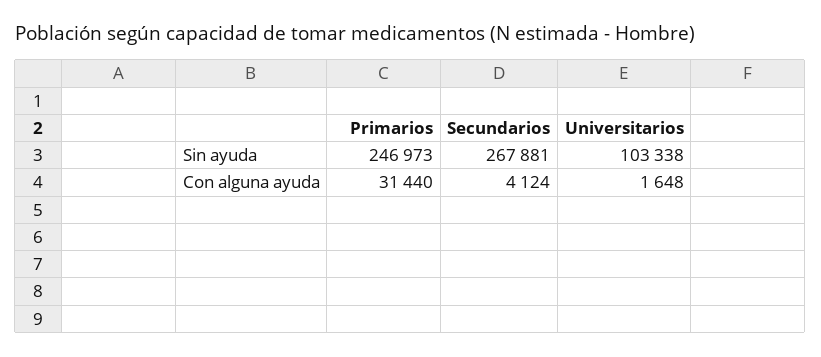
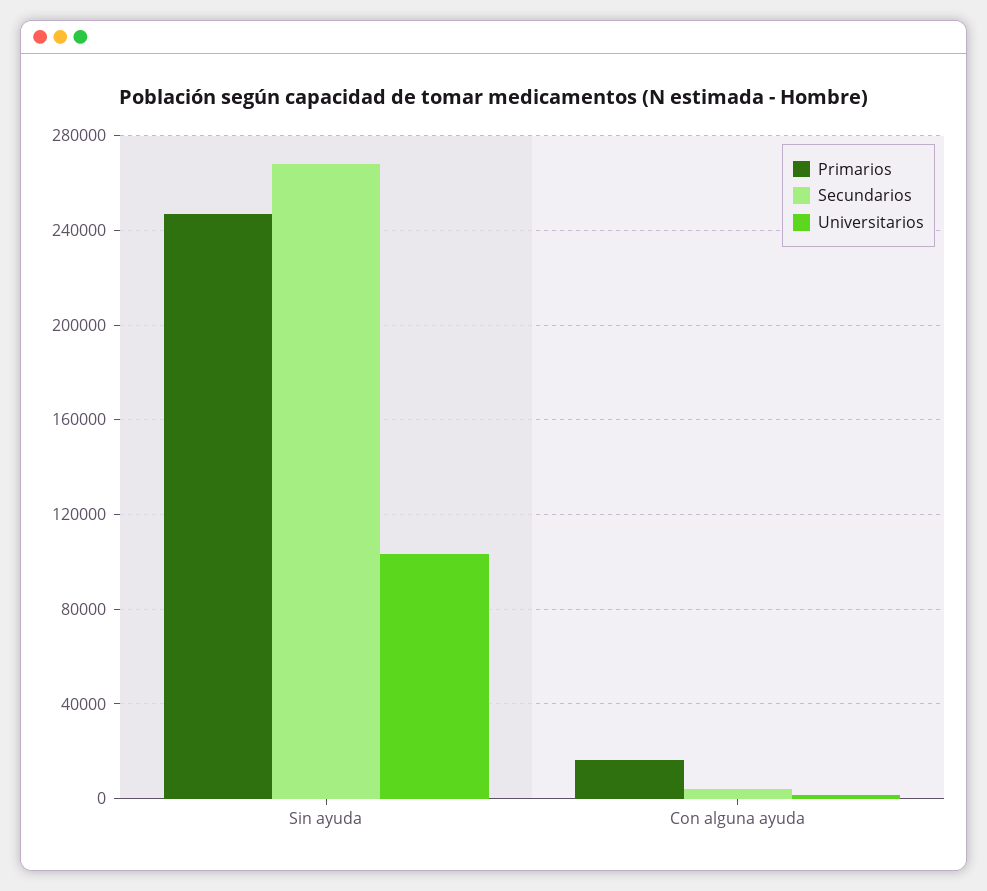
  {
    "Primarios": {
      "Sin ayuda": 246973,
-     "Con alguna ayuda": 31440
+     "Con alguna ayuda": 15000
    },
    "Secundarios": {
      "Sin ayuda": 267881,
      "Con alguna ayuda": 4124
    },
    "Universitarios": {
      "Sin ayuda": 103338,
      "Con alguna ayuda": 1648
    }
  }

